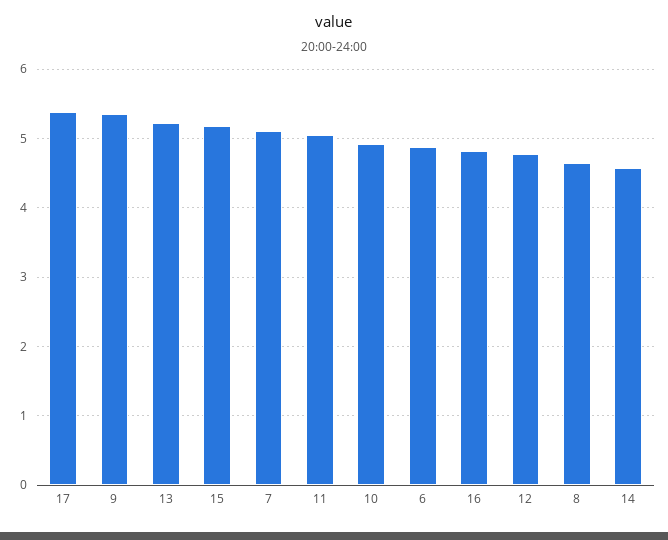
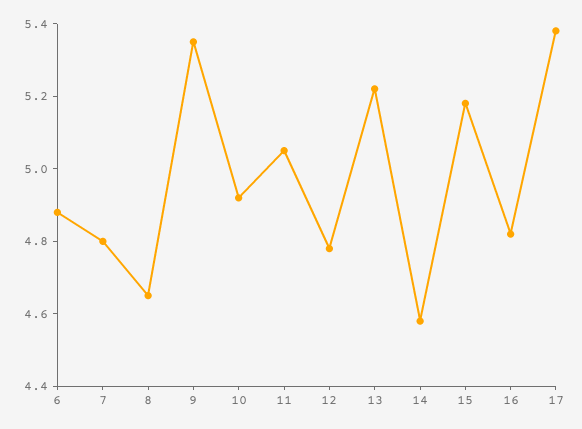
  {
    "17": 5.4,
    "9": 5.35,
    "13": 5.2,
    "15": 5.2,
-   "7": 5.1,
+   "7": 4.8,
    "11": 5.05,
    "10": 4.9,
    "6": 4.9,
    "16": 4.8,
    "12": 4.8,
    "8": 4.65,
    "14": 4.6
  }

